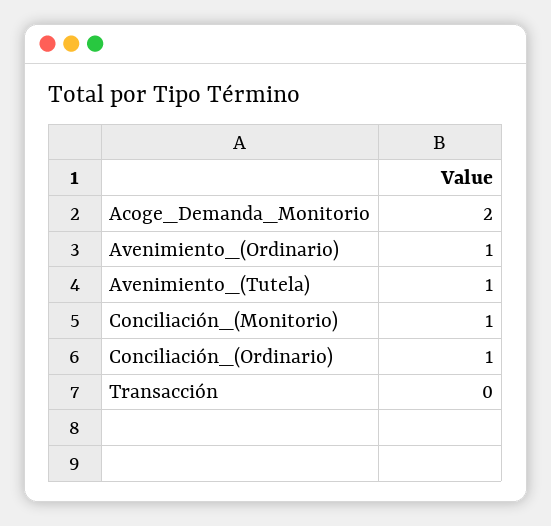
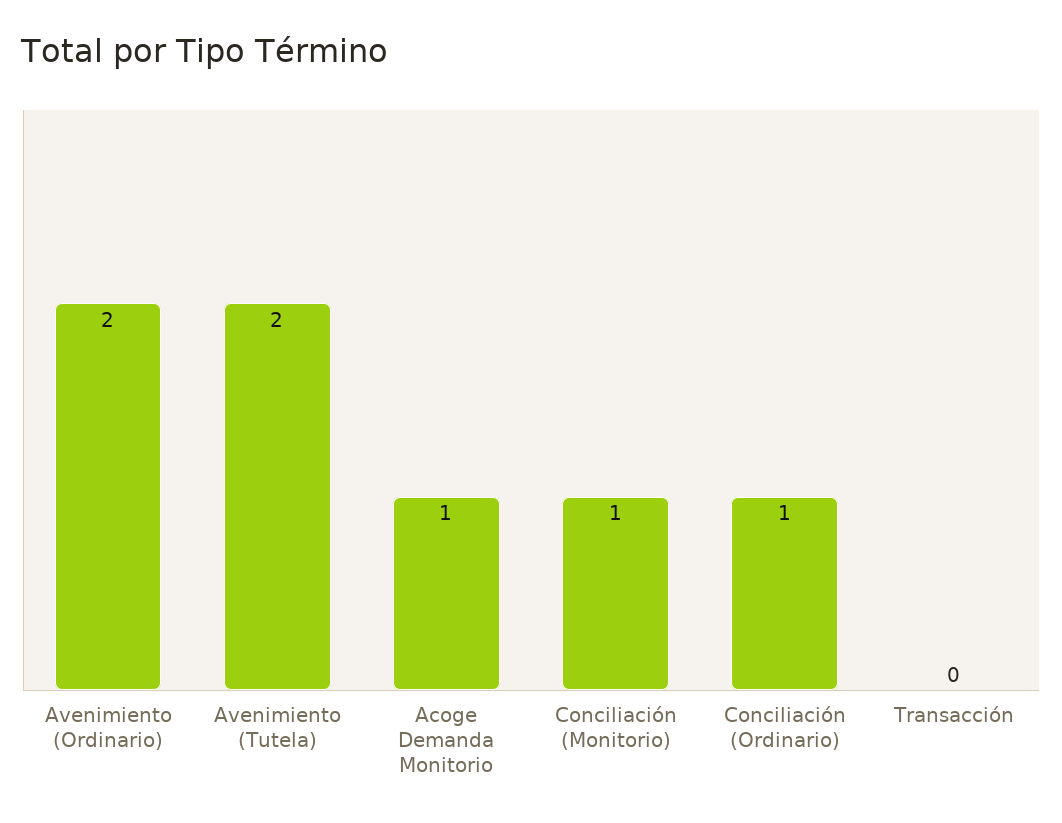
  {
-   "Acoge_Demanda_Monitorio": 2,
+   "Acoge_Demanda_Monitorio": 1,
-   "Avenimiento_(Ordinario)": 1,
+   "Avenimiento_(Ordinario)": 2,
-   "Avenimiento_(Tutela)": 1,
+   "Avenimiento_(Tutela)": 2,
    "Conciliación_(Monitorio)": 1,
    "Conciliación_(Ordinario)": 1,
    "Transacción": 0
  }

